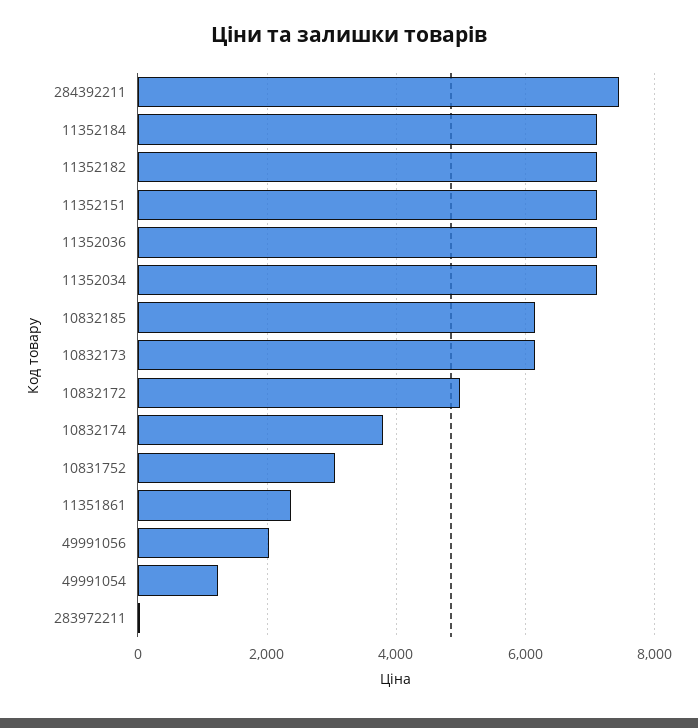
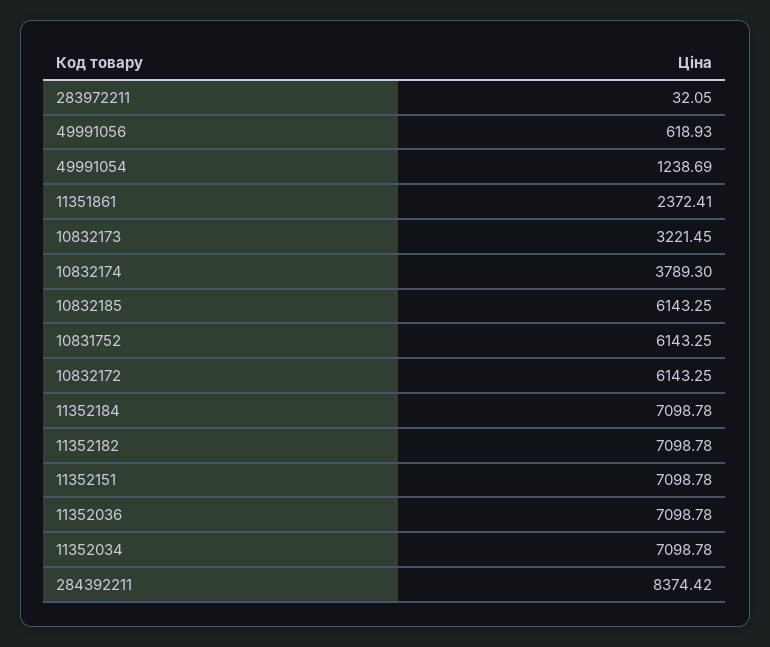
  {
-   "284392211": 7400,
+   "284392211": 8374.42,
    "11352184": 7098.78,
    "11352182": 7098.78,
    "11352151": 7098.78,
    "11352036": 7098.78,
    "11352034": 7098.78,
    "10832185": 6143.25,
-   "10832173": 6200,
+   "10832173": 3221.45,
-   "10832172": 5000,
+   "10832172": 6143.25,
    "10832174": 3789.3,
-   "10831752": 3000,
+   "10831752": 6143.25,
    "11351861": 2372.41,
-   "49991056": 2000,
+   "49991056": 618.93,
    "49991054": 1238.69,
    "283972211": 32.05
  }

